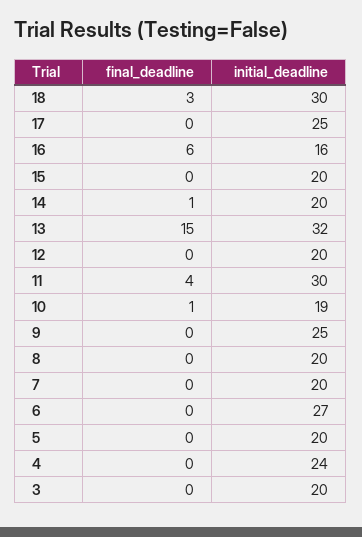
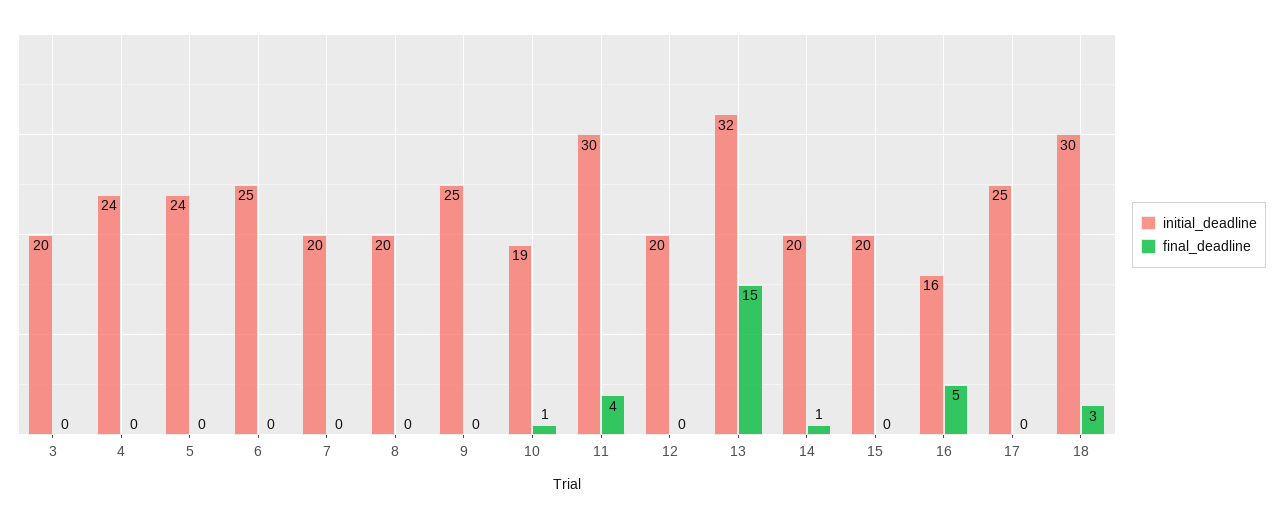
  {
    "final_deadline": {
      "18": 3,
      "17": 0,
-     "16": 6,
+     "16": 5,
      "15": 0,
      "14": 1,
      "13": 15,
      "12": 0,
      "11": 4,
      "10": 1,
      "9": 0,
      "8": 0,
      "7": 0,
      "6": 0,
      "5": 0,
      "4": 0,
      "3": 0
    },
    "initial_deadline": {
      "18": 30,
      "17": 25,
      "16": 16,
      "15": 20,
      "14": 20,
      "13": 32,
      "12": 20,
      "11": 30,
      "10": 19,
      "9": 25,
      "8": 20,
      "7": 20,
-     "6": 27,
+     "6": 25,
-     "5": 20,
+     "5": 24,
      "4": 24,
      "3": 20
    }
  }

